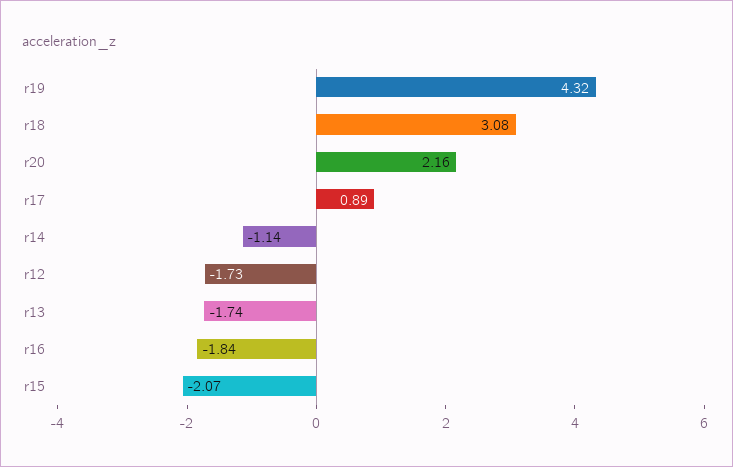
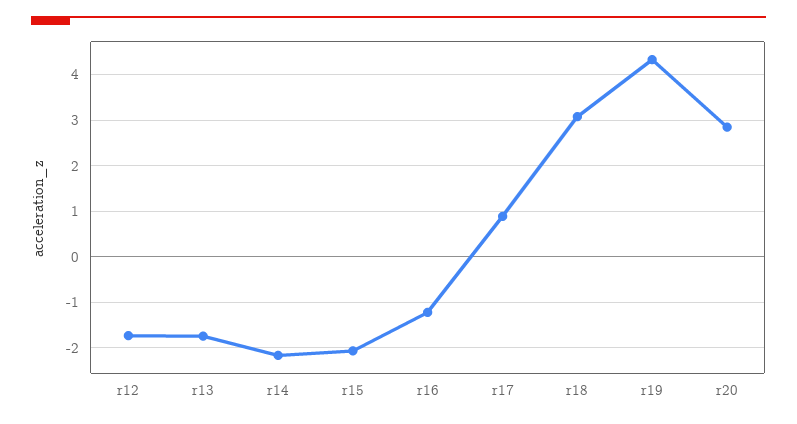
  {
    "r19": 4.32,
    "r18": 3.08,
-   "r20": 2.16,
+   "r20": 2.8,
    "r17": 0.89,
-   "r14": -1.14,
+   "r14": -2.2,
    "r12": -1.73,
    "r13": -1.74,
-   "r16": -1.84,
+   "r16": -1.2,
    "r15": -2.07
  }

